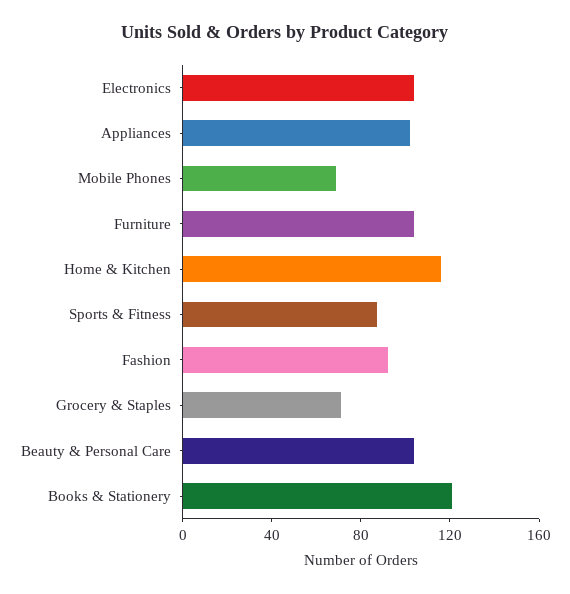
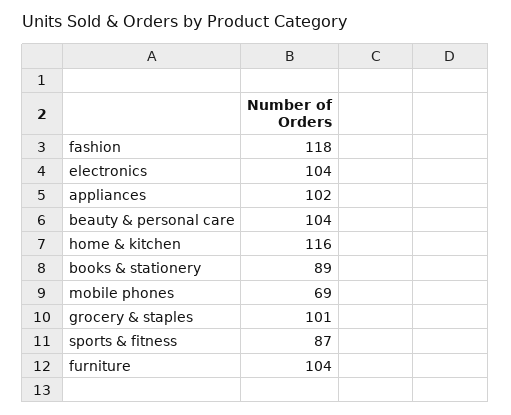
  {
    "Electronics": 104,
    "Appliances": 102,
    "Mobile Phones": 69,
    "Furniture": 104,
    "Home & Kitchen": 116,
    "Sports & Fitness": 87,
-   "Fashion": 90,
+   "Fashion": 118,
-   "Grocery & Staples": 70,
+   "Grocery & Staples": 101,
    "Beauty & Personal Care": 104,
-   "Books & Stationery": 120
+   "Books & Stationery": 89
  }

